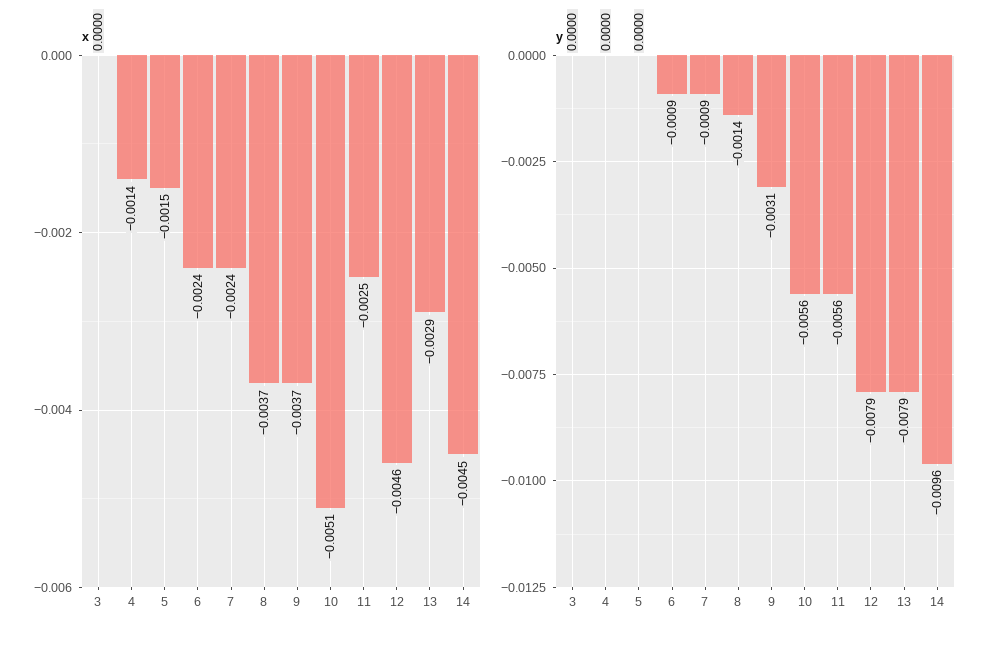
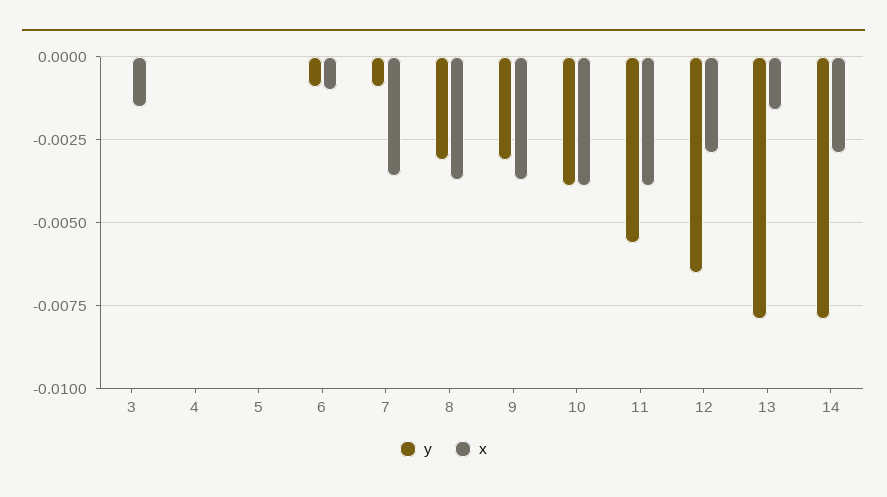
  {
    "x": {
-     "3": 0,
+     "3": -0.0015,
-     "4": -0.0014,
+     "4": 0,
-     "5": -0.0015,
+     "5": 0,
-     "6": -0.0024,
+     "6": -0.001,
-     "7": -0.0024,
+     "7": -0.0035,
      "8": -0.0037,
      "9": -0.0037,
-     "10": -0.0051,
+     "10": -0.004,
-     "11": -0.0025,
+     "11": -0.004,
-     "12": -0.0046,
+     "12": -0.003,
-     "13": -0.0029,
+     "13": -0.0015,
-     "14": -0.0045
+     "14": -0.003
    },
    "y": {
      "3": 0,
      "4": 0,
      "5": 0,
      "6": -0.0009,
      "7": -0.0009,
-     "8": -0.0014,
+     "8": -0.003,
      "9": -0.0031,
-     "10": -0.0056,
+     "10": -0.004,
      "11": -0.0056,
-     "12": -0.0079,
+     "12": -0.0065,
      "13": -0.0079,
-     "14": -0.0096
+     "14": -0.008
    }
  }

